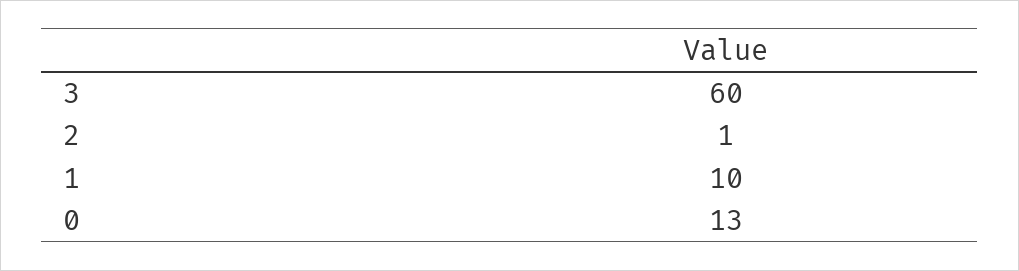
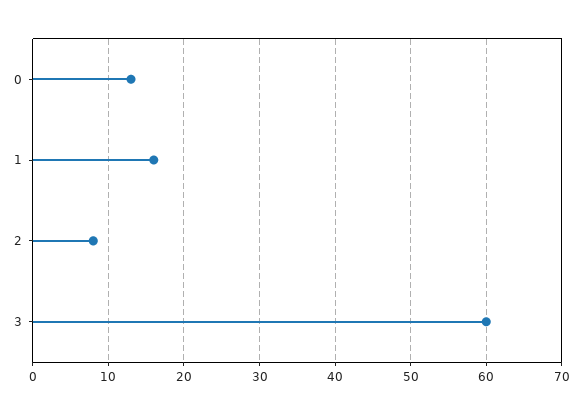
  {
    "3": 60,
-   "2": 1,
+   "2": 8,
-   "1": 10,
+   "1": 16,
    "0": 13
  }

